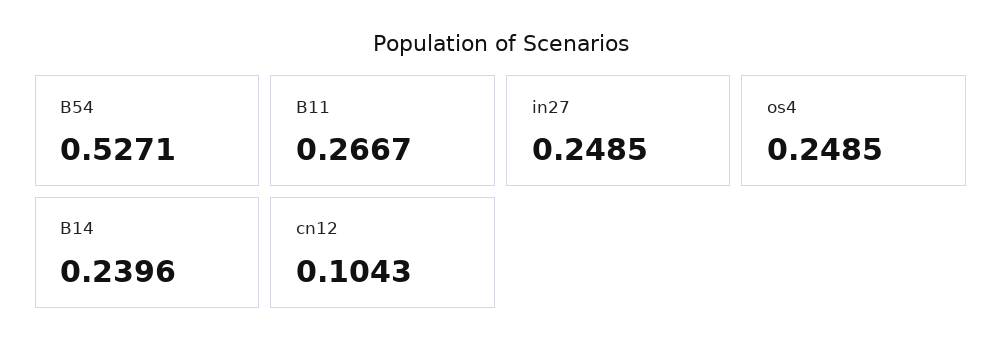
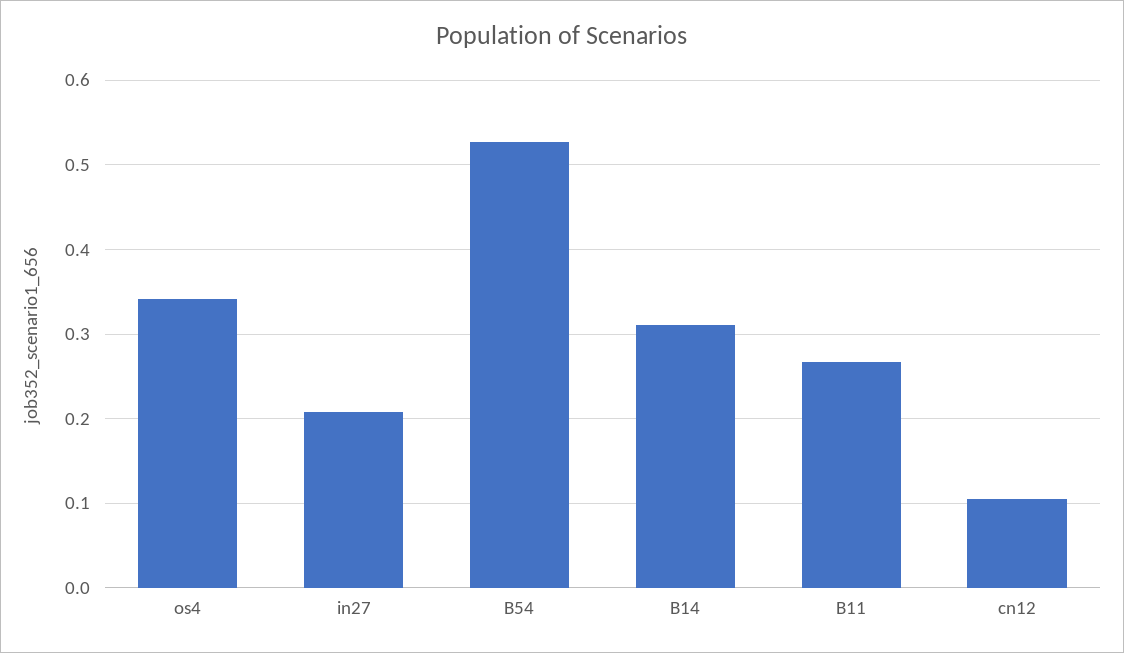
  {
    "B54": 0.5271,
    "B11": 0.2667,
-   "in27": 0.2485,
+   "in27": 0.21,
-   "os4": 0.2485,
+   "os4": 0.34,
-   "B14": 0.2396,
+   "B14": 0.31,
    "cn12": 0.1043
  }

